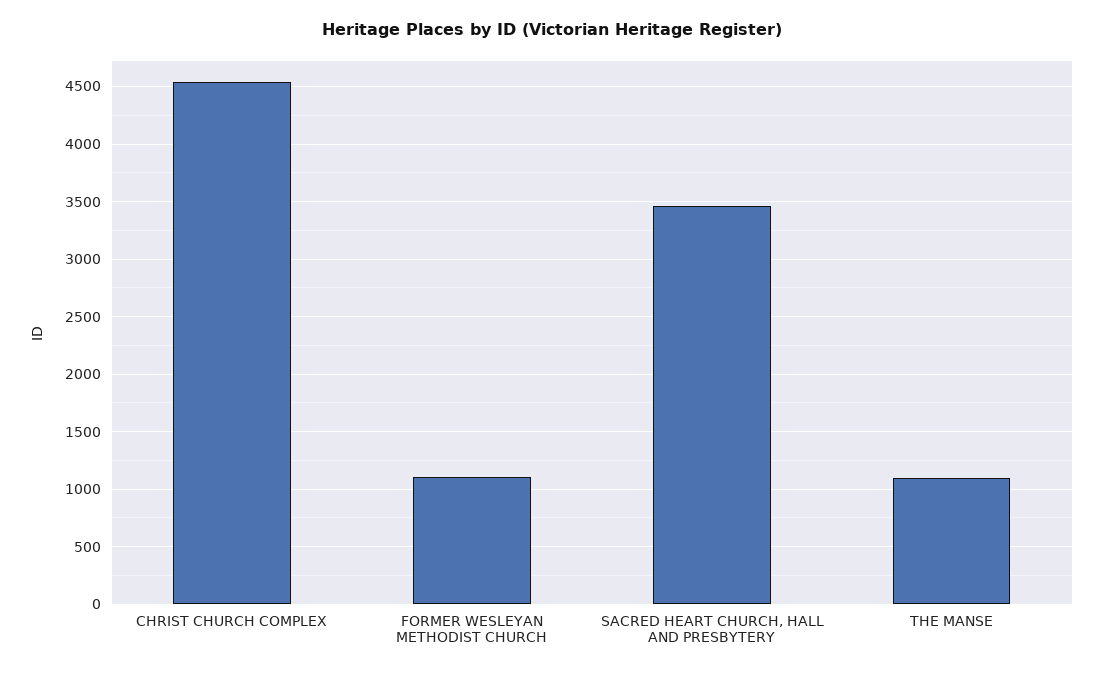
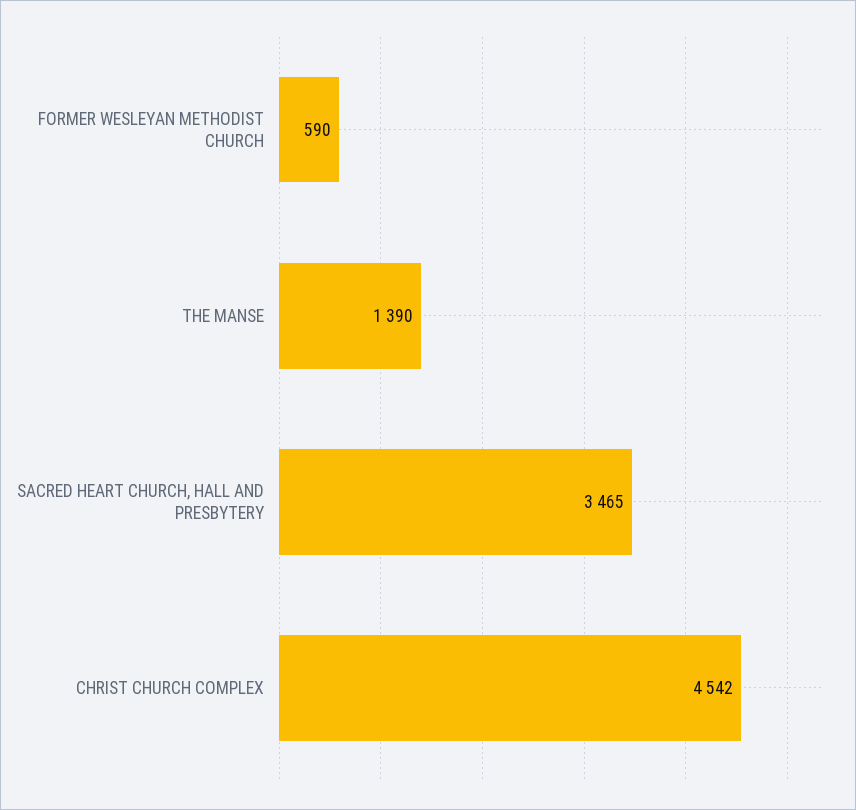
  {
    "CHRIST CHURCH COMPLEX": 4542,
-   "FORMER WESLEYAN METHODIST CHURCH": 1100,
+   "FORMER WESLEYAN METHODIST CHURCH": 590,
    "SACRED HEART CHURCH, HALL AND PRESBYTERY": 3465,
-   "THE MANSE": 1100
+   "THE MANSE": 1390
  }

